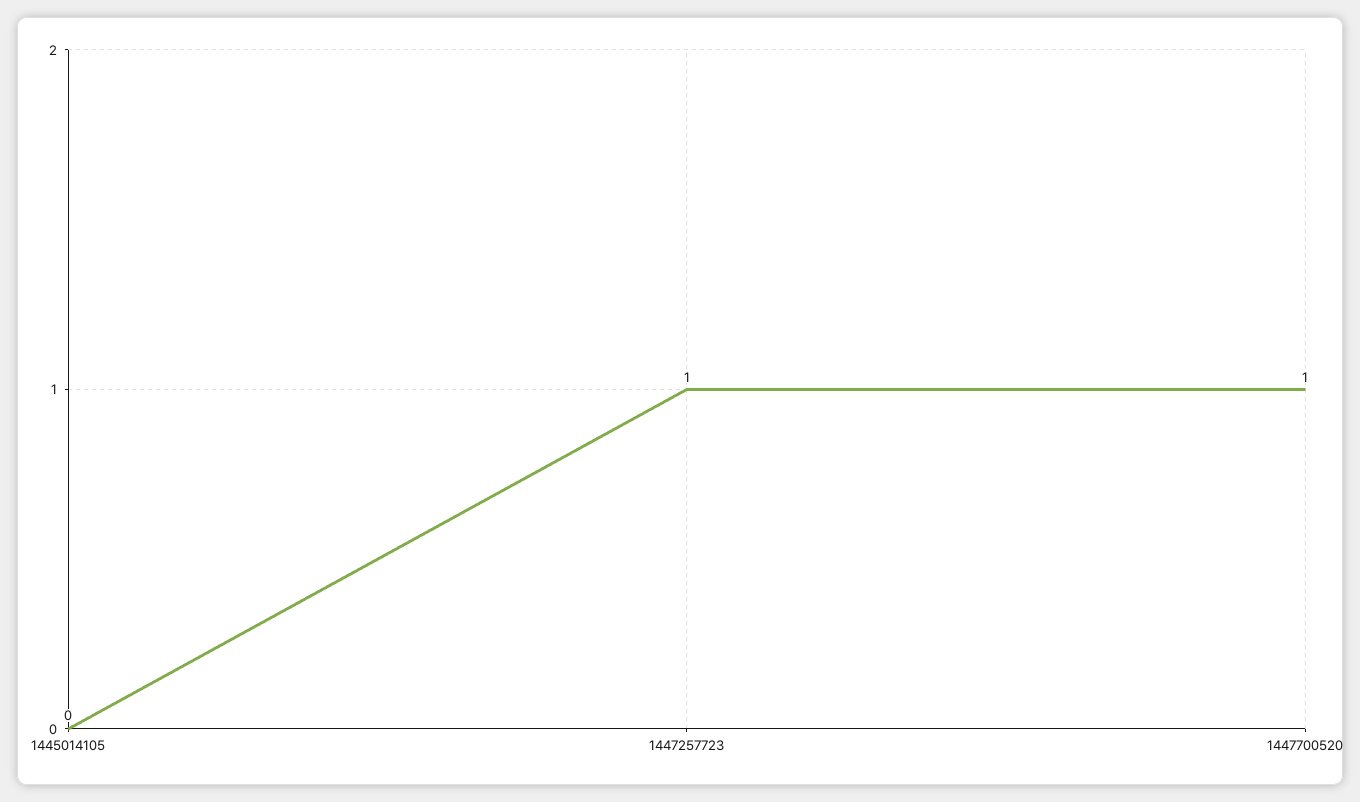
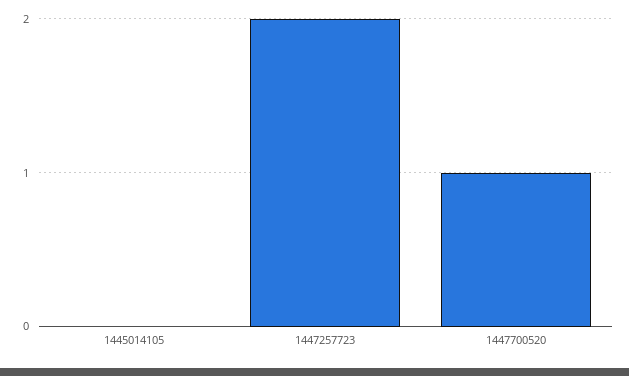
  {
    "1445014105": 0,
-   "1447257723": 1,
+   "1447257723": 2,
    "1447700520": 1
  }

